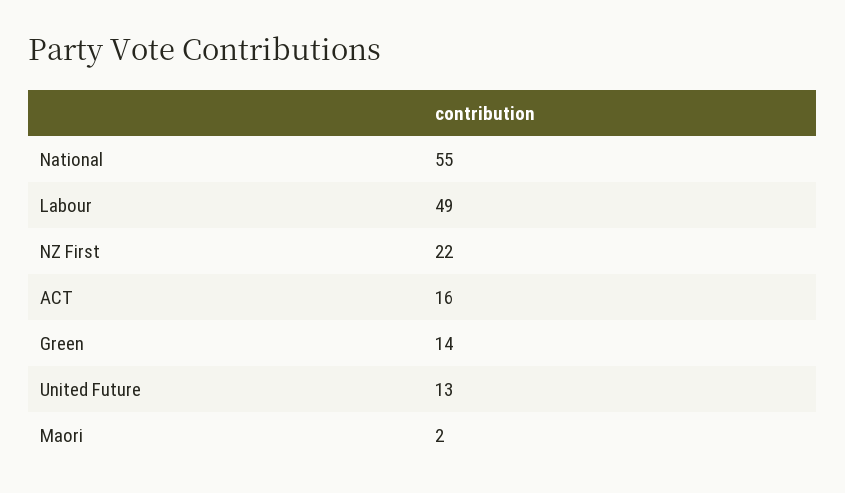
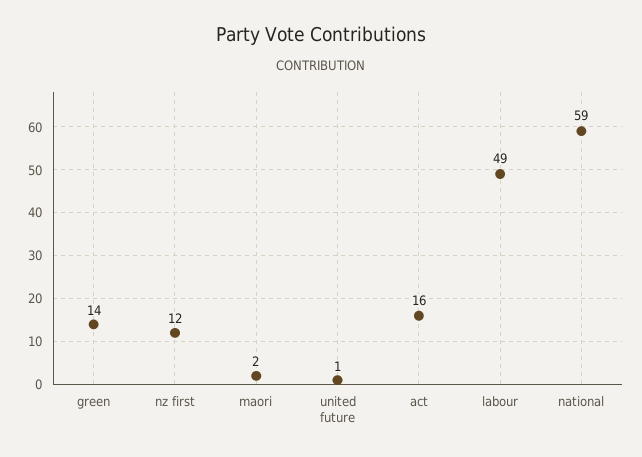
  {
-   "National": 55,
+   "National": 59,
    "Labour": 49,
-   "NZ First": 22,
+   "NZ First": 12,
    "ACT": 16,
    "Green": 14,
-   "United Future": 13,
+   "United Future": 1,
    "Maori": 2
  }

